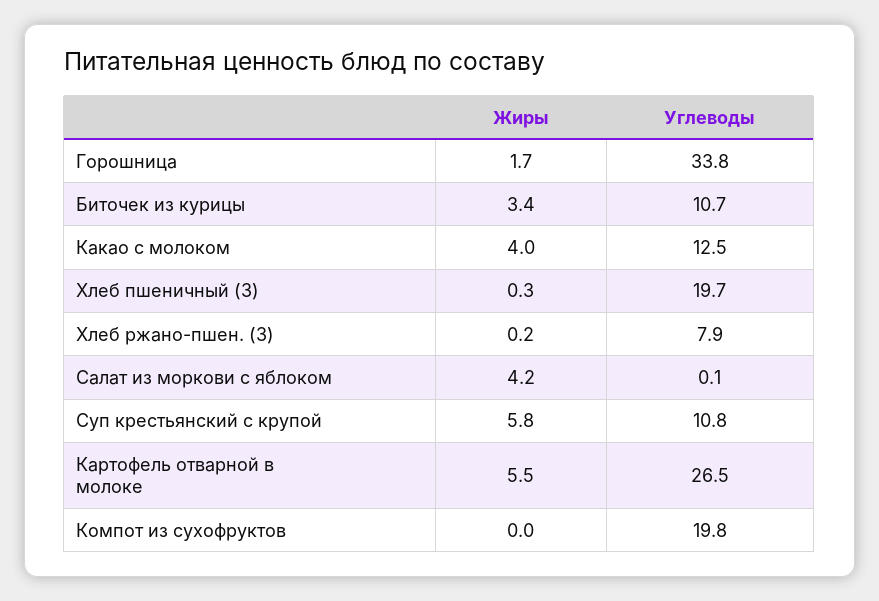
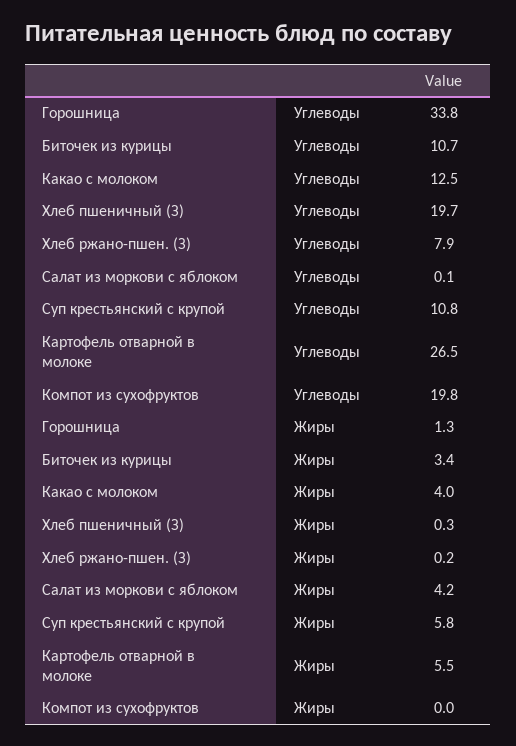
  {
    "Жиры": {
-     "Горошница": 1.7,
+     "Горошница": 1.3,
      "Биточек из курицы": 3.4,
      "Какао с молоком": 4,
      "Хлеб пшеничный (З)": 0.3,
      "Хлеб ржано-пшен. (З)": 0.2,
      "Салат из моркови с яблоком": 4.2,
      "Суп крестьянский с крупой": 5.8,
      "Картофель отварной в молоке": 5.5,
      "Компот из сухофруктов": 0
    },
    "Углеводы": {
      "Горошница": 33.8,
      "Биточек из курицы": 10.7,
      "Какао с молоком": 12.5,
      "Хлеб пшеничный (З)": 19.7,
      "Хлеб ржано-пшен. (З)": 7.9,
      "Салат из моркови с яблоком": 0.1,
      "Суп крестьянский с крупой": 10.8,
      "Картофель отварной в молоке": 26.5,
      "Компот из сухофруктов": 19.8
    }
  }

